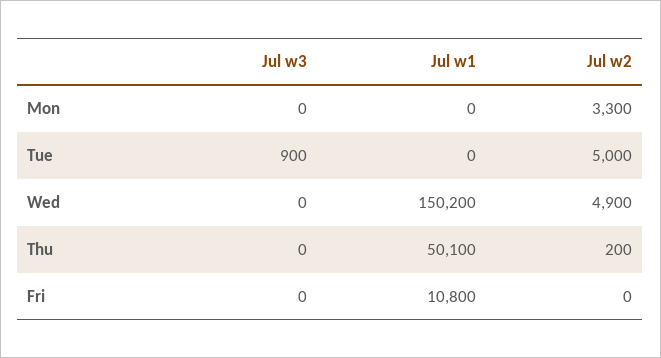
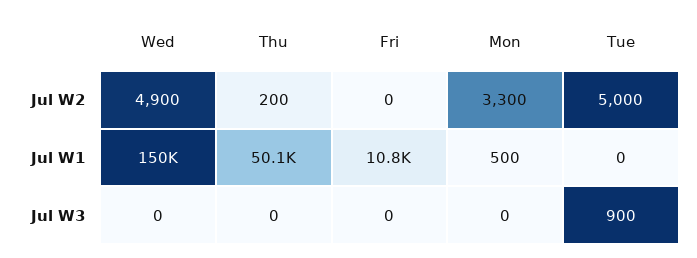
  {
    "Jul w3": {
      "Mon": 0,
      "Tue": 900,
      "Wed": 0,
      "Thu": 0,
      "Fri": 0
    },
    "Jul w1": {
-     "Mon": 0,
+     "Mon": 500,
      "Tue": 0,
      "Wed": 150200,
      "Thu": 50100,
      "Fri": 10800
    },
    "Jul w2": {
      "Mon": 3300,
      "Tue": 5000,
      "Wed": 4900,
      "Thu": 200,
      "Fri": 0
    }
  }

